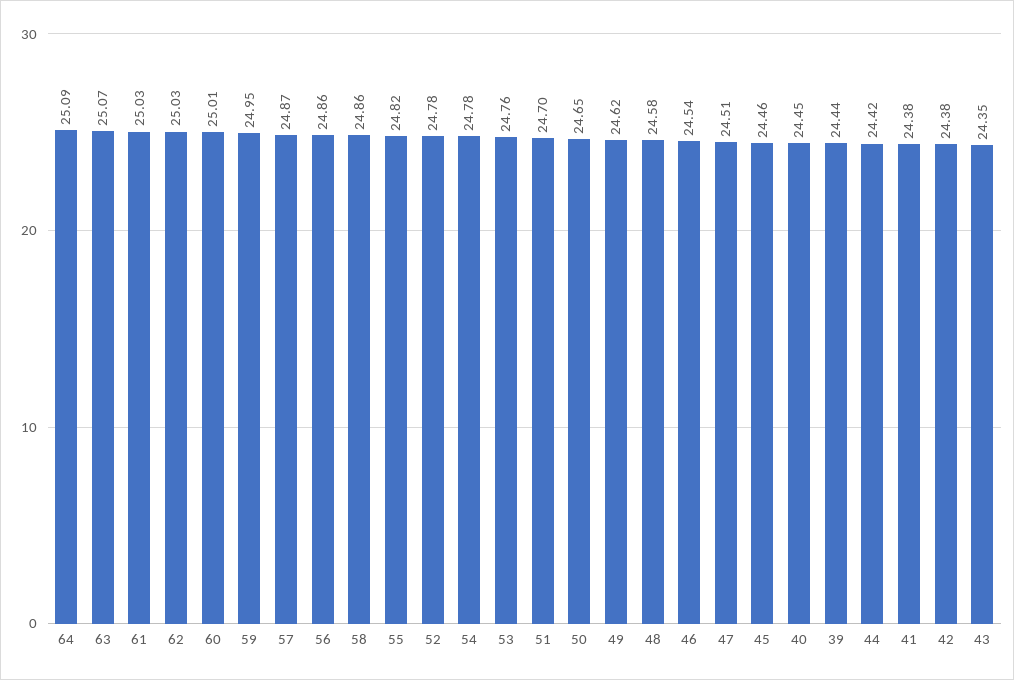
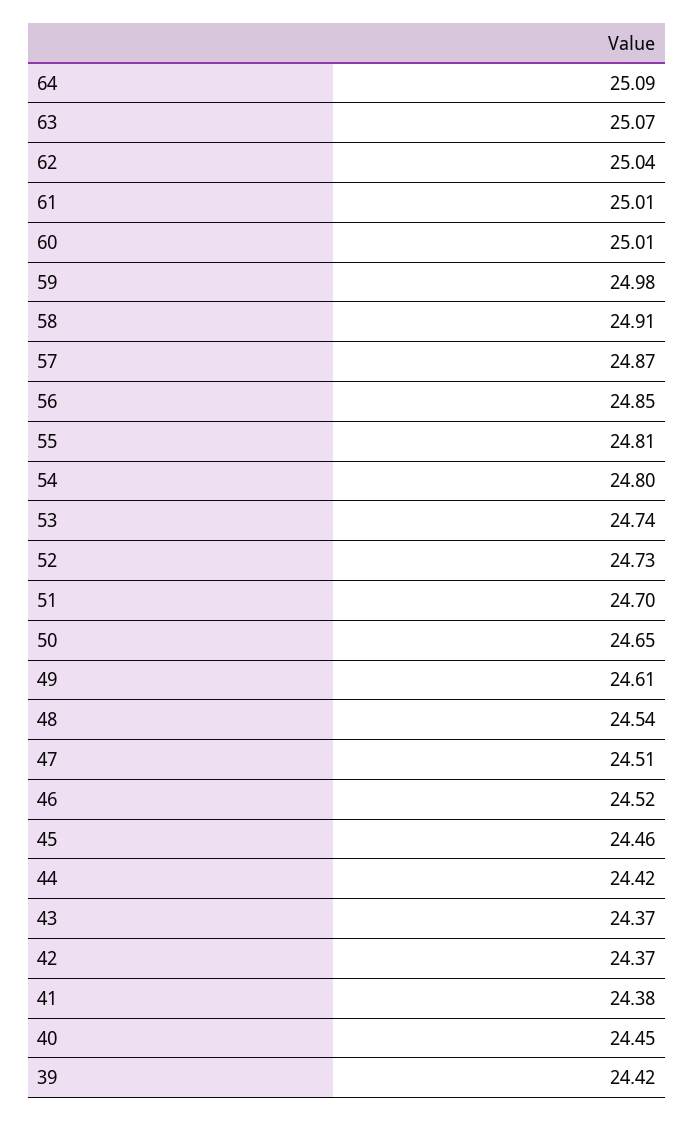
  {
    "64": 25.09,
    "63": 25.07,
-   "61": 25.03,
+   "61": 25.01,
-   "62": 25.03,
+   "62": 25.04,
    "60": 25.01,
-   "59": 24.95,
+   "59": 24.98,
    "57": 24.87,
-   "56": 24.86,
+   "56": 24.85,
-   "58": 24.86,
+   "58": 24.91,
-   "55": 24.82,
+   "55": 24.81,
-   "52": 24.78,
+   "52": 24.73,
-   "54": 24.78,
+   "54": 24.8,
-   "53": 24.76,
+   "53": 24.74,
    "51": 24.7,
    "50": 24.65,
-   "49": 24.62,
+   "49": 24.61,
-   "48": 24.58,
+   "48": 24.54,
-   "46": 24.54,
+   "46": 24.52,
    "47": 24.51,
    "45": 24.46,
    "40": 24.45,
-   "39": 24.44,
+   "39": 24.42,
    "44": 24.42,
    "41": 24.38,
-   "42": 24.38,
+   "42": 24.37,
-   "43": 24.35
+   "43": 24.37
  }

